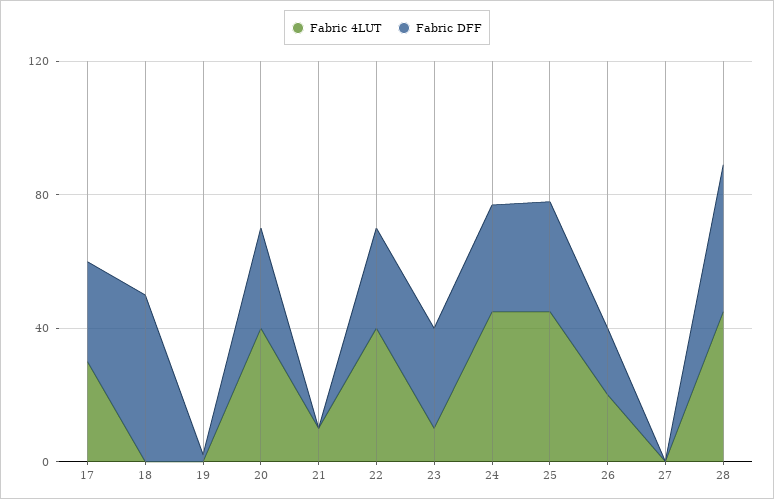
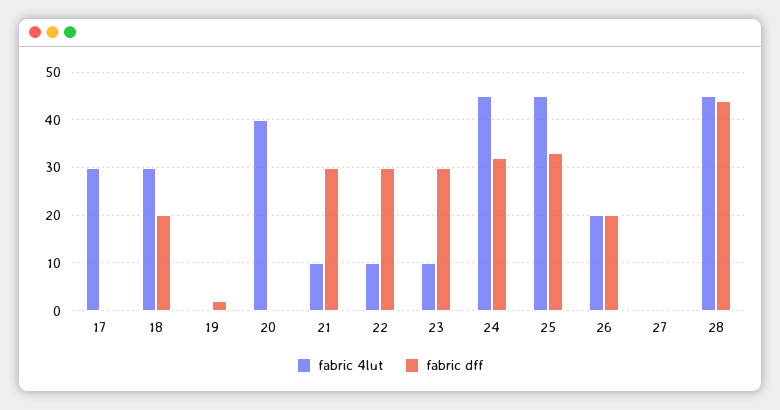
  {
    "Fabric 4LUT": {
      "17": 30,
-     "18": 0,
+     "18": 30,
      "19": 0,
      "20": 40,
      "21": 10,
-     "22": 40,
+     "22": 10,
      "23": 10,
      "24": 45,
      "25": 45,
      "26": 20,
      "27": 0,
      "28": 45
    },
    "Fabric DFF": {
-     "17": 30,
+     "17": 0,
-     "18": 50,
+     "18": 20,
      "19": 0,
-     "20": 30,
+     "20": 0,
-     "21": 0,
+     "21": 30,
      "22": 30,
      "23": 30,
      "24": 30,
      "25": 35,
      "26": 20,
      "27": 0,
      "28": 45
    }
  }

